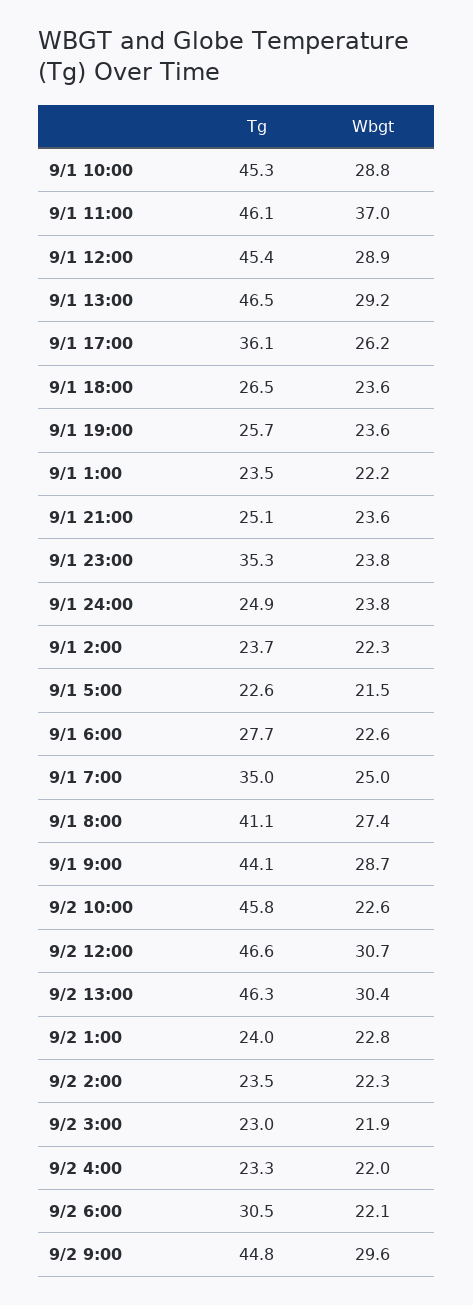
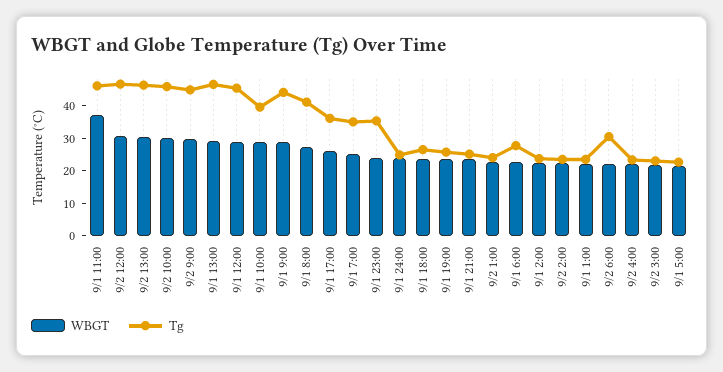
  {
    "Tg": {
-     "9/1 10:00": 45.3,
+     "9/1 10:00": 40,
      "9/1 11:00": 46.1,
      "9/1 12:00": 45.4,
      "9/1 13:00": 46.5,
      "9/1 17:00": 36.1,
      "9/1 18:00": 26.5,
      "9/1 19:00": 25.7,
      "9/1 1:00": 23.5,
      "9/1 21:00": 25.1,
      "9/1 23:00": 35.3,
      "9/1 24:00": 24.9,
      "9/1 2:00": 23.7,
      "9/1 5:00": 22.6,
      "9/1 6:00": 27.7,
      "9/1 7:00": 35,
      "9/1 8:00": 41.1,
      "9/1 9:00": 44.1,
      "9/2 10:00": 45.8,
      "9/2 12:00": 46.6,
      "9/2 13:00": 46.3,
      "9/2 1:00": 24,
      "9/2 2:00": 23.5,
      "9/2 3:00": 23,
      "9/2 4:00": 23.3,
      "9/2 6:00": 30.5,
      "9/2 9:00": 44.8
    },
    "Wbgt": {
      "9/1 10:00": 28.8,
      "9/1 11:00": 37,
      "9/1 12:00": 28.9,
      "9/1 13:00": 29.2,
      "9/1 17:00": 26.2,
      "9/1 18:00": 23.6,
      "9/1 19:00": 23.6,
      "9/1 1:00": 22.2,
      "9/1 21:00": 23.6,
      "9/1 23:00": 23.8,
      "9/1 24:00": 23.8,
      "9/1 2:00": 22.3,
      "9/1 5:00": 21.5,
      "9/1 6:00": 22.6,
      "9/1 7:00": 25,
      "9/1 8:00": 27.4,
      "9/1 9:00": 28.7,
-     "9/2 10:00": 22.6,
+     "9/2 10:00": 30,
      "9/2 12:00": 30.7,
      "9/2 13:00": 30.4,
      "9/2 1:00": 22.8,
      "9/2 2:00": 22.3,
      "9/2 3:00": 21.9,
      "9/2 4:00": 22,
      "9/2 6:00": 22.1,
      "9/2 9:00": 29.6
    }
  }

